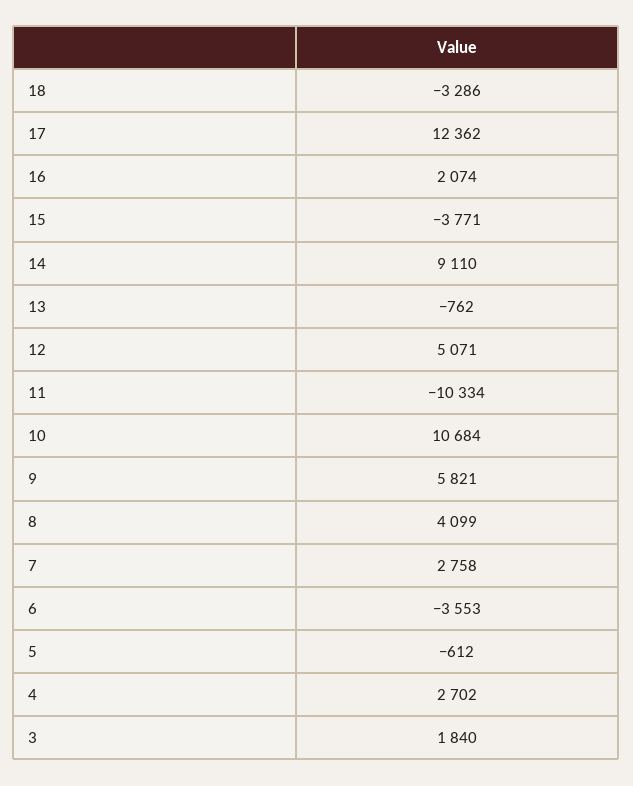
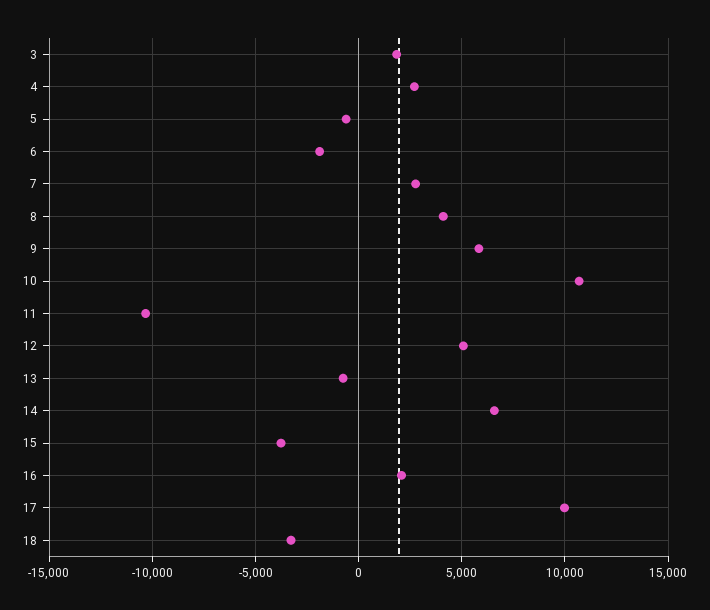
  {
    "18": -3286,
-   "17": 12362,
+   "17": 10000,
    "16": 2074,
    "15": -3771,
-   "14": 9110,
+   "14": 6500,
    "13": -762,
    "12": 5071,
    "11": -10334,
    "10": 10684,
    "9": 5821,
    "8": 4099,
    "7": 2758,
-   "6": -3553,
+   "6": -2000,
    "5": -612,
    "4": 2702,
    "3": 1840
  }

